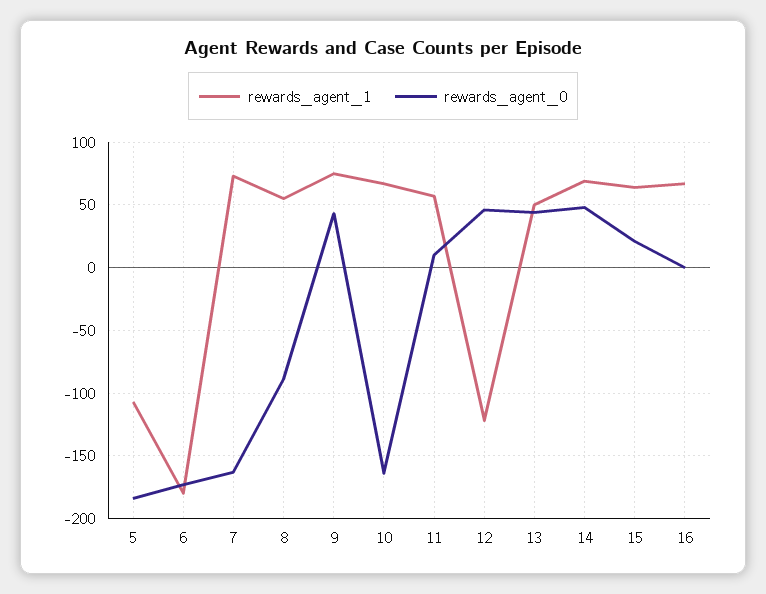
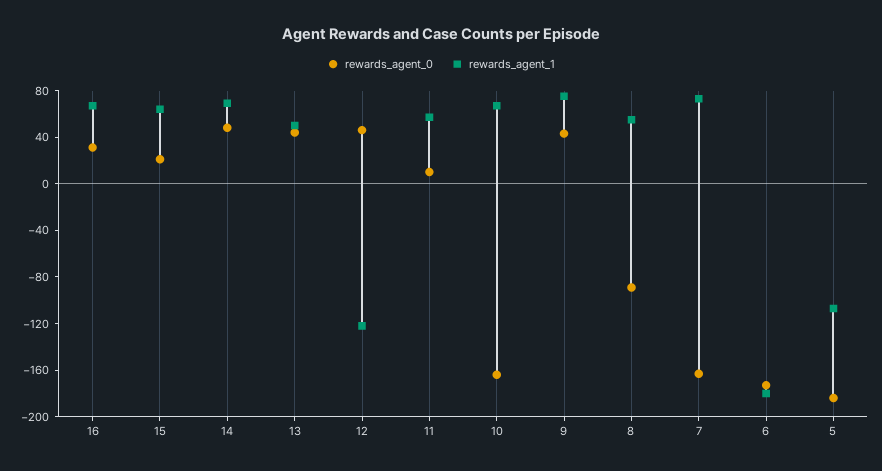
  {
    "rewards_agent_1": {
      "5": -105,
      "6": -180,
      "7": 75,
      "8": 55,
      "9": 75,
      "10": 65,
      "11": 55,
      "12": -120,
      "13": 50,
      "14": 70,
      "15": 65,
      "16": 65
    },
    "rewards_agent_0": {
      "5": -185,
      "6": -175,
      "7": -165,
      "8": -90,
      "9": 45,
      "10": -165,
      "11": 10,
      "12": 45,
      "13": 45,
      "14": 50,
      "15": 20,
-     "16": 0
+     "16": 30
    }
  }

